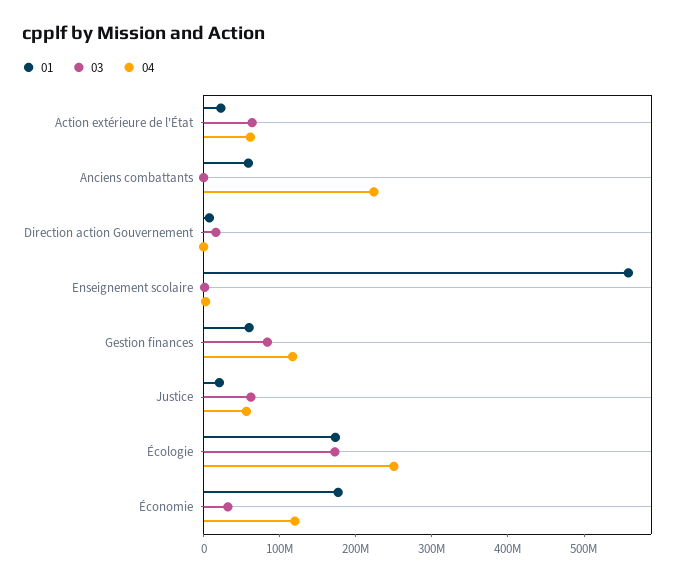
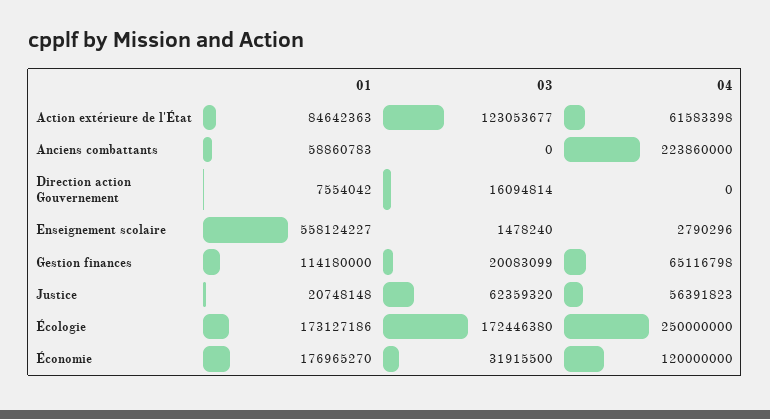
  {
    "01": {
-     "Action extérieure de l'État": 20000000,
+     "Action extérieure de l'État": 84642363,
      "Anciens combattants": 58860783,
      "Direction action Gouvernement": 7554042,
      "Enseignement scolaire": 558124227,
-     "Gestion finances": 60000000,
+     "Gestion finances": 114180000,
      "Justice": 20748148,
      "Écologie": 173127186,
      "Économie": 176965270
    },
    "03": {
-     "Action extérieure de l'État": 60000000,
+     "Action extérieure de l'État": 123053677,
      "Anciens combattants": 0,
      "Direction action Gouvernement": 16094814,
      "Enseignement scolaire": 1478240,
-     "Gestion finances": 80000000,
+     "Gestion finances": 20083099,
      "Justice": 62359320,
      "Écologie": 172446380,
      "Économie": 31915500
    },
    "04": {
      "Action extérieure de l'État": 61583398,
      "Anciens combattants": 223860000,
      "Direction action Gouvernement": 0,
      "Enseignement scolaire": 2790296,
-     "Gestion finances": 120000000,
+     "Gestion finances": 65116798,
      "Justice": 56391823,
      "Écologie": 250000000,
      "Économie": 120000000
    }
  }

